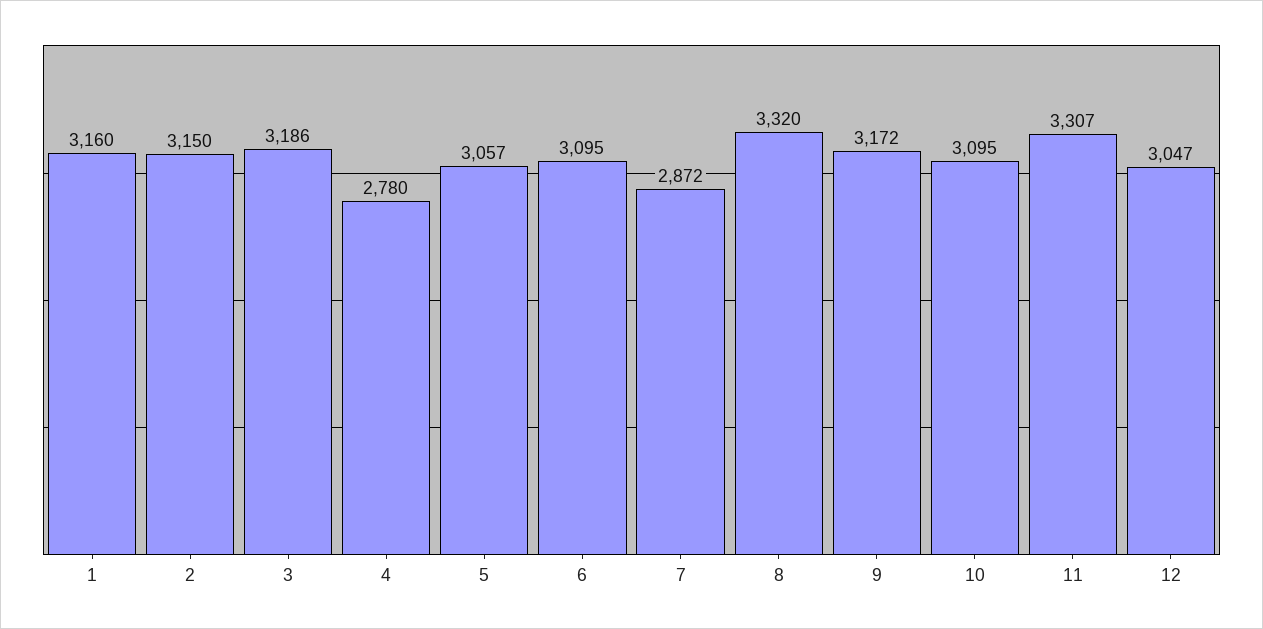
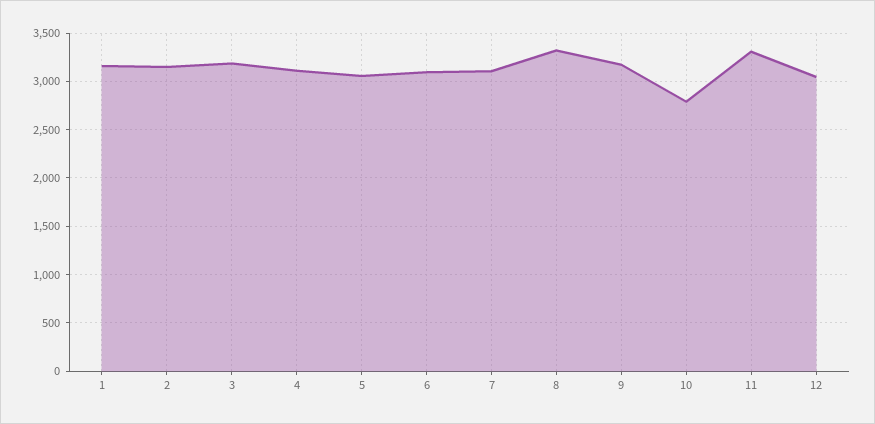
  {
    "1": 3160,
    "2": 3150,
    "3": 3186,
-   "4": 2780,
+   "4": 3100,
    "5": 3057,
    "6": 3095,
-   "7": 2872,
+   "7": 3100,
    "8": 3320,
    "9": 3172,
-   "10": 3095,
+   "10": 2800,
    "11": 3307,
    "12": 3047
  }

